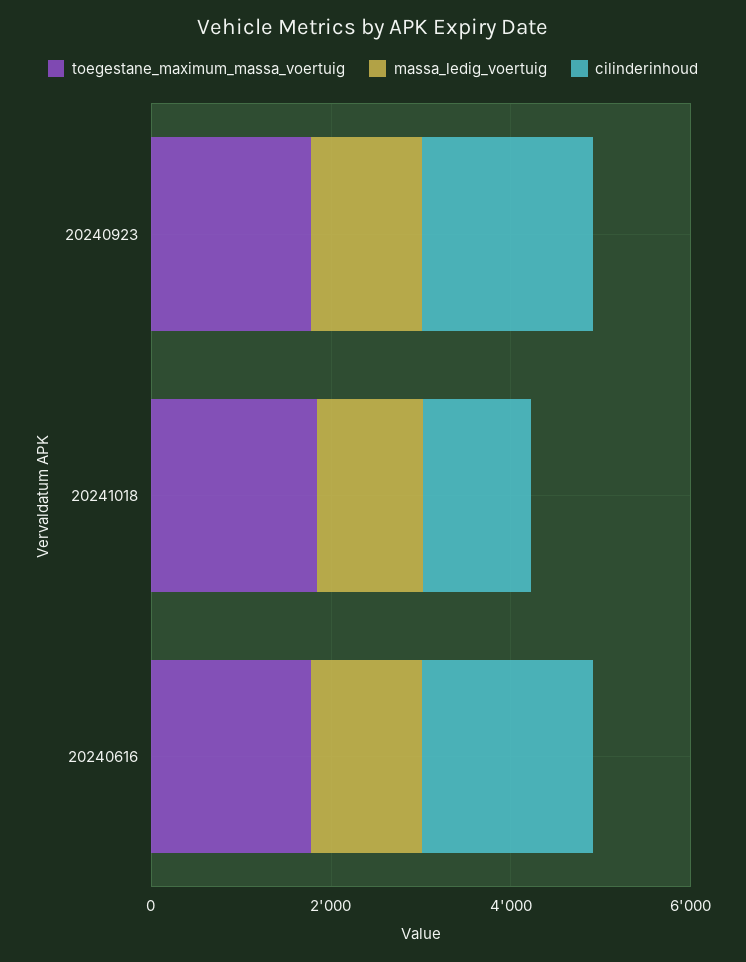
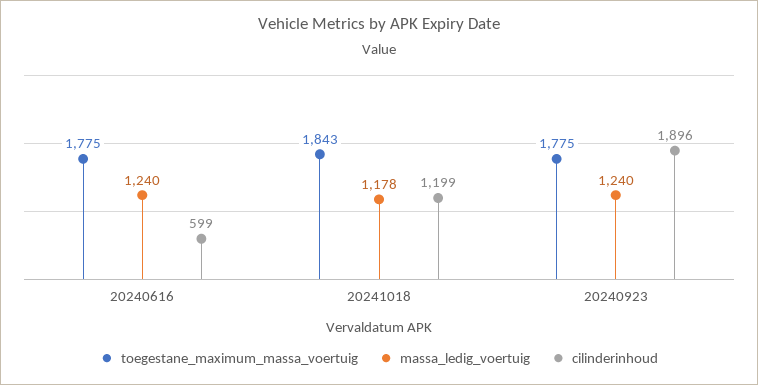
  {
    "toegestane_maximum_massa_voertuig": {
      "20240923": 1775,
      "20241018": 1843,
      "20240616": 1775
    },
    "massa_ledig_voertuig": {
      "20240923": 1240,
      "20241018": 1178,
      "20240616": 1240
    },
    "cilinderinhoud": {
      "20240923": 1896,
      "20241018": 1199,
-     "20240616": 2000
+     "20240616": 599
    }
  }

